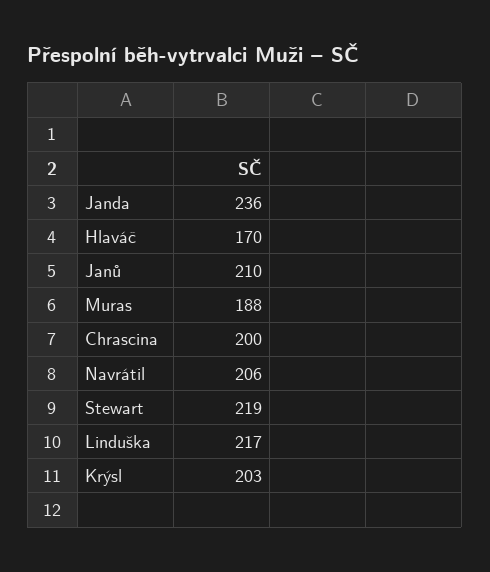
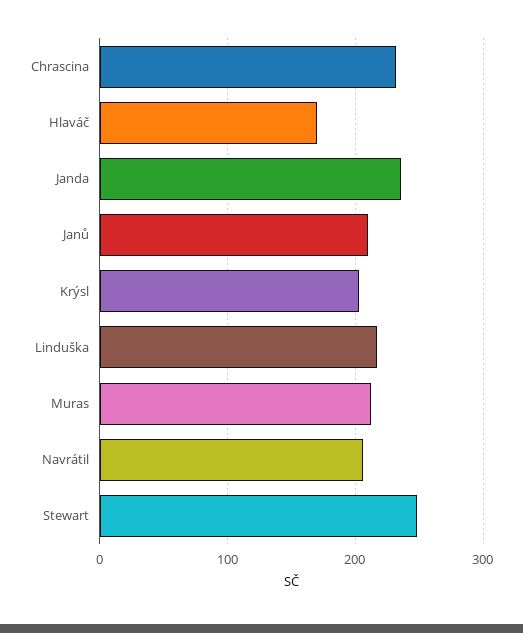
  {
    "Janda": 236,
    "Hlaváč": 170,
    "Janů": 210,
-   "Muras": 188,
+   "Muras": 210,
-   "Chrascina": 200,
+   "Chrascina": 230,
    "Navrátil": 206,
-   "Stewart": 219,
+   "Stewart": 250,
    "Linduška": 217,
    "Krýsl": 203
  }

